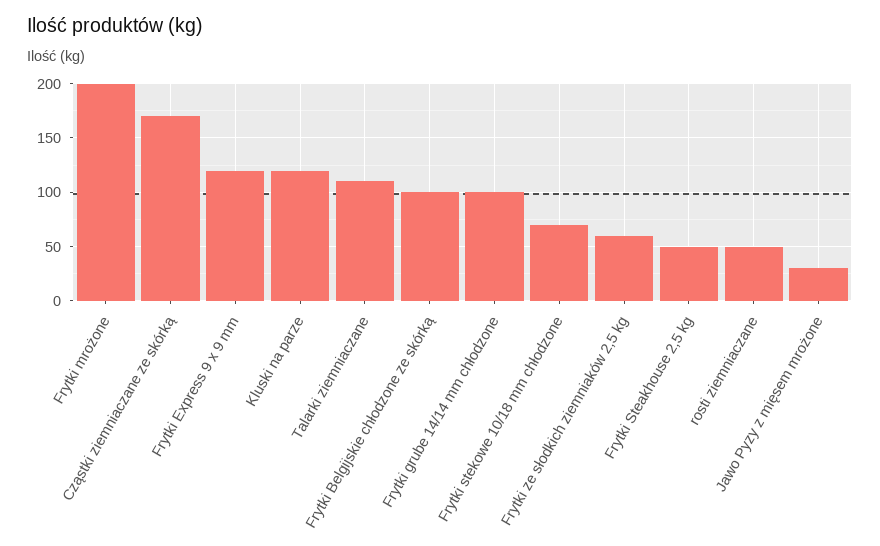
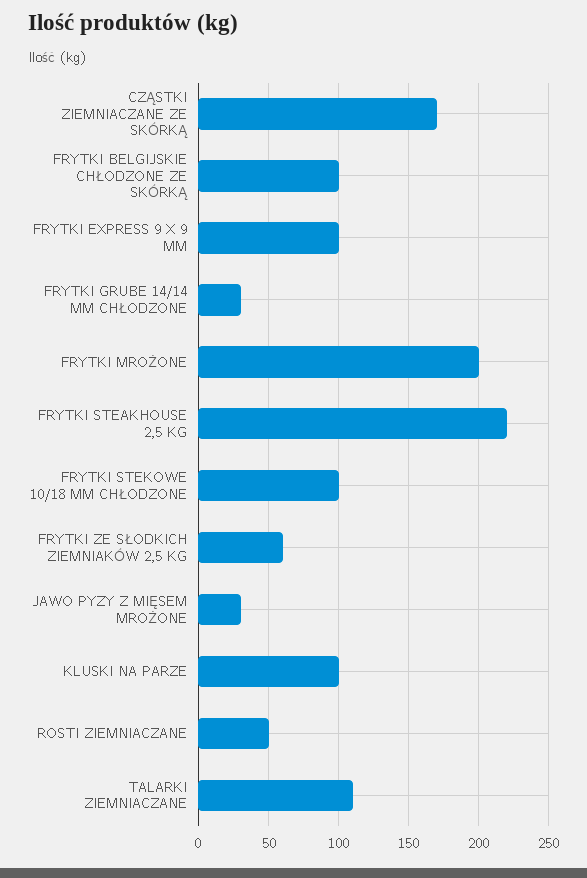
  {
    "Frytki mrożone": 200,
    "Cząstki ziemniaczane ze skórką": 170,
-   "Frytki Express 9 x 9 mm": 120,
+   "Frytki Express 9 x 9 mm": 100,
-   "Kluski na parze": 120,
+   "Kluski na parze": 100,
    "Talarki ziemniaczane": 110,
    "Frytki Belgijskie chłodzone ze skórką": 100,
-   "Frytki grube 14/14 mm chłodzone": 100,
+   "Frytki grube 14/14 mm chłodzone": 30,
-   "Frytki stekowe 10/18 mm chłodzone": 70,
+   "Frytki stekowe 10/18 mm chłodzone": 100,
    "Frytki ze słodkich ziemniaków 2,5 kg": 60,
-   "Frytki Steakhouse 2,5 kg": 50,
+   "Frytki Steakhouse 2,5 kg": 220,
    "rosti ziemniaczane": 50,
    "Jawo Pyzy z mięsem mrożone": 30
  }

